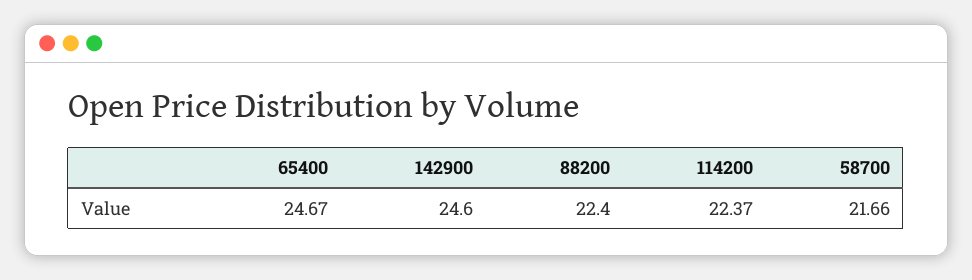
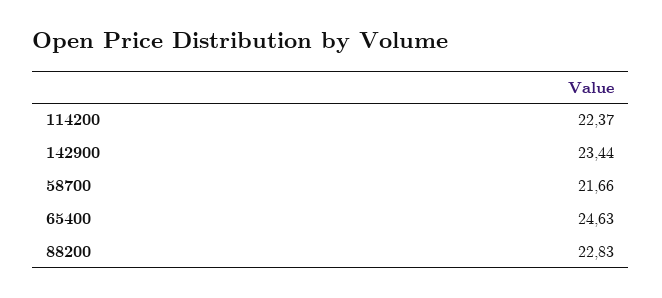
  {
-   "65400": 24.67,
+   "65400": 24.63,
-   "142900": 24.6,
+   "142900": 23.44,
-   "88200": 22.4,
+   "88200": 22.83,
    "114200": 22.37,
    "58700": 21.66
  }

